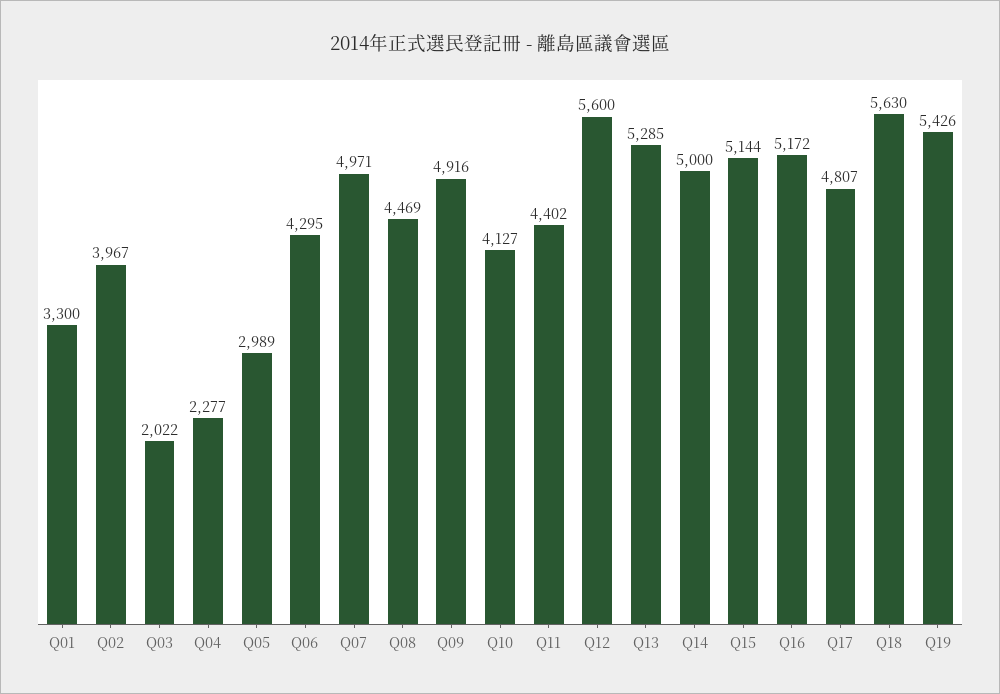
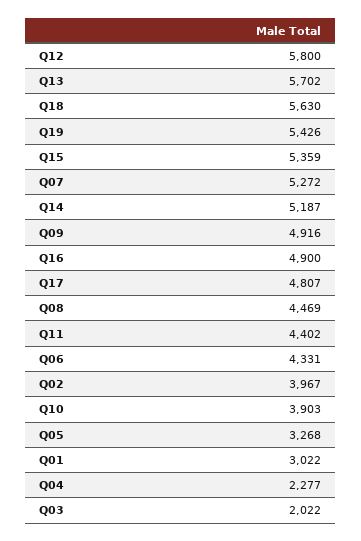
  {
-   "Q01": 3300,
+   "Q01": 3022,
    "Q02": 3967,
    "Q03": 2022,
    "Q04": 2277,
-   "Q05": 2989,
+   "Q05": 3268,
-   "Q06": 4295,
+   "Q06": 4331,
-   "Q07": 4971,
+   "Q07": 5272,
    "Q08": 4469,
    "Q09": 4916,
-   "Q10": 4127,
+   "Q10": 3903,
    "Q11": 4402,
-   "Q12": 5600,
+   "Q12": 5800,
-   "Q13": 5285,
+   "Q13": 5702,
-   "Q14": 5000,
+   "Q14": 5187,
-   "Q15": 5144,
+   "Q15": 5359,
-   "Q16": 5172,
+   "Q16": 4900,
    "Q17": 4807,
    "Q18": 5630,
    "Q19": 5426
  }

